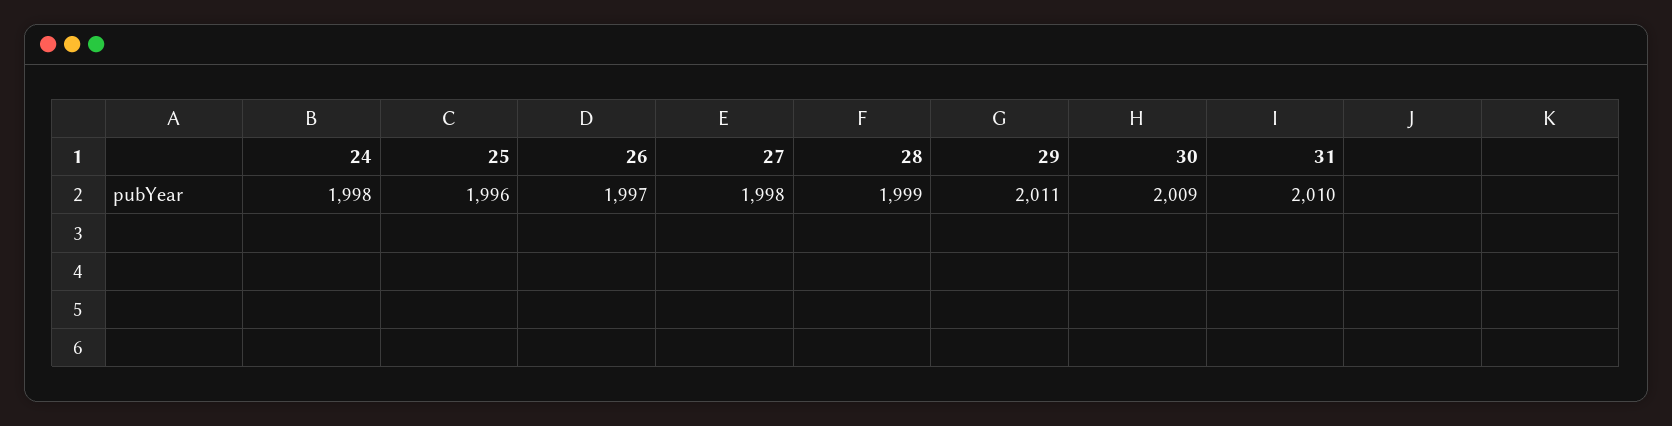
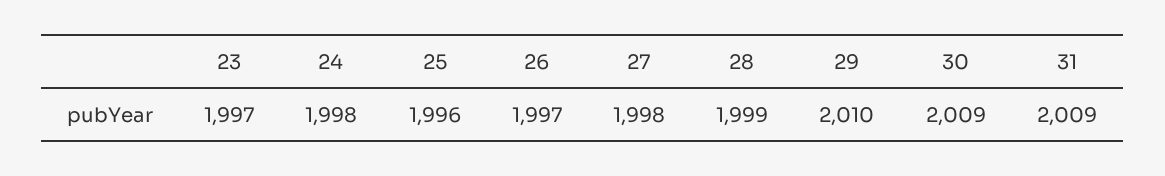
  {
    "24": 1998,
    "25": 1996,
    "26": 1997,
    "27": 1998,
    "28": 1999,
-   "29": 2011,
+   "29": 2010,
    "30": 2009,
-   "31": 2010
+   "31": 2009,
+   "23": 1997
  }

